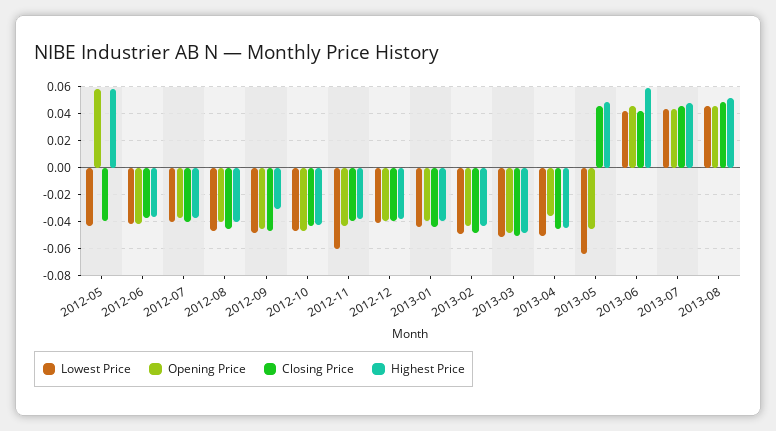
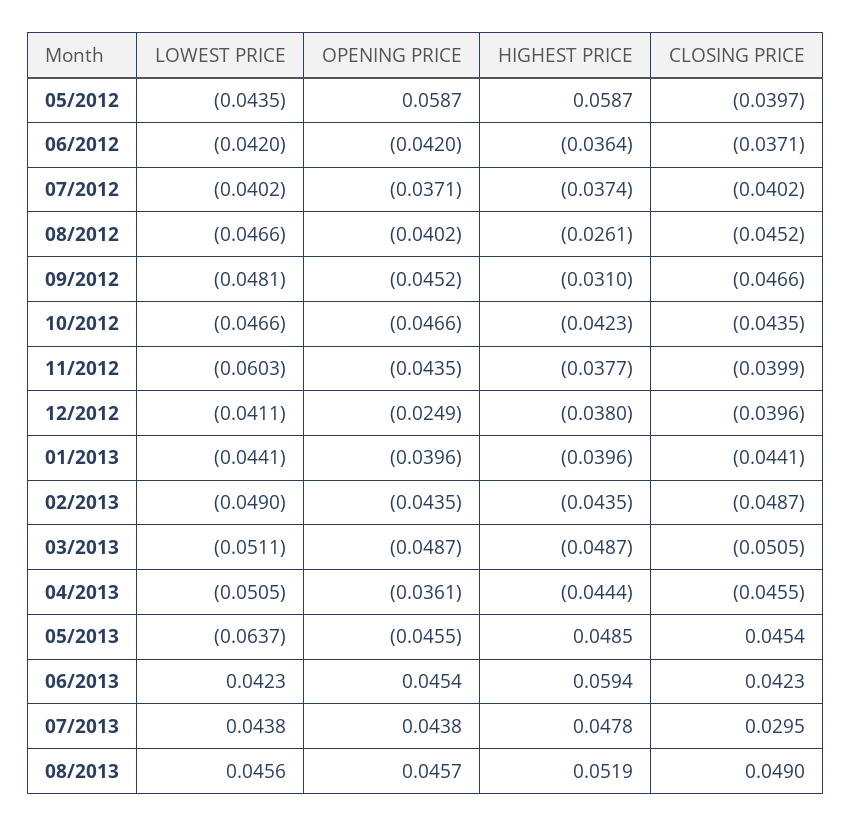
  {
    "Lowest Price": {
      "2012-05": -0.0435,
      "2012-06": -0.042,
      "2012-07": -0.0402,
      "2012-08": -0.0466,
      "2012-09": -0.0481,
      "2012-10": -0.0466,
      "2012-11": -0.0603,
      "2012-12": -0.0411,
      "2013-01": -0.0441,
      "2013-02": -0.049,
      "2013-03": -0.0511,
      "2013-04": -0.0505,
      "2013-05": -0.0637,
      "2013-06": 0.0423,
      "2013-07": 0.0438,
      "2013-08": 0.0456
    },
    "Opening Price": {
      "2012-05": 0.0587,
      "2012-06": -0.042,
      "2012-07": -0.0371,
      "2012-08": -0.0402,
      "2012-09": -0.0452,
      "2012-10": -0.0466,
      "2012-11": -0.0435,
-     "2012-12": -0.04,
+     "2012-12": -0.0249,
      "2013-01": -0.0396,
      "2013-02": -0.0435,
      "2013-03": -0.0487,
      "2013-04": -0.0361,
      "2013-05": -0.0455,
      "2013-06": 0.0454,
      "2013-07": 0.0438,
      "2013-08": 0.0457
    },
    "Closing Price": {
      "2012-05": -0.0397,
      "2012-06": -0.0371,
      "2012-07": -0.0402,
      "2012-08": -0.0452,
      "2012-09": -0.0466,
      "2012-10": -0.0435,
      "2012-11": -0.0399,
      "2012-12": -0.0396,
      "2013-01": -0.0441,
      "2013-02": -0.0487,
      "2013-03": -0.0505,
      "2013-04": -0.0455,
      "2013-05": 0.0454,
      "2013-06": 0.0423,
-     "2013-07": 0.045,
+     "2013-07": 0.0295,
      "2013-08": 0.049
    },
    "Highest Price": {
      "2012-05": 0.0587,
      "2012-06": -0.0364,
      "2012-07": -0.0374,
-     "2012-08": -0.04,
+     "2012-08": -0.0261,
      "2012-09": -0.031,
      "2012-10": -0.0423,
      "2012-11": -0.0377,
      "2012-12": -0.038,
      "2013-01": -0.0396,
      "2013-02": -0.0435,
      "2013-03": -0.0487,
      "2013-04": -0.0444,
      "2013-05": 0.0485,
      "2013-06": 0.0594,
      "2013-07": 0.0478,
      "2013-08": 0.0519
    }
  }

